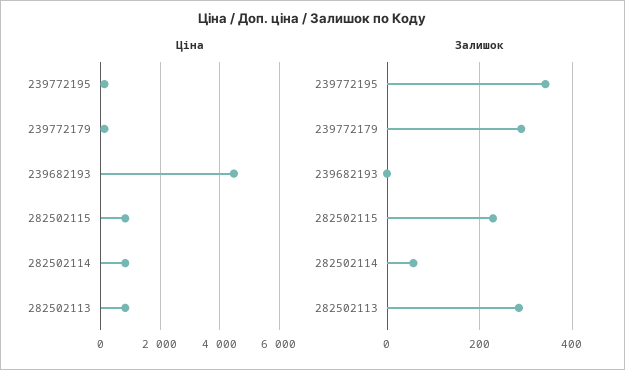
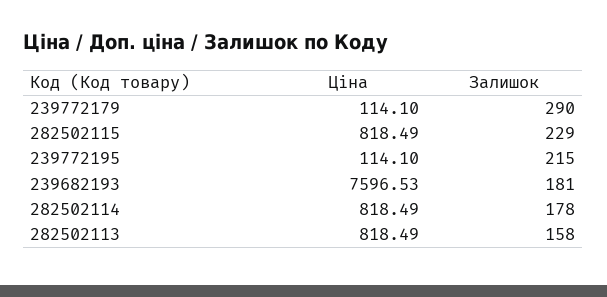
  {
    "Ціна": {
      "239772195": 114.1,
      "239772179": 114.1,
-     "239682193": 4500,
+     "239682193": 7596.53,
      "282502115": 818.49,
      "282502114": 818.49,
      "282502113": 818.49
    },
    "Залишок": {
-     "239772195": 340,
+     "239772195": 215,
      "239772179": 290,
-     "239682193": 0,
+     "239682193": 181,
      "282502115": 229,
-     "282502114": 60,
+     "282502114": 178,
-     "282502113": 280
+     "282502113": 158
    }
  }

